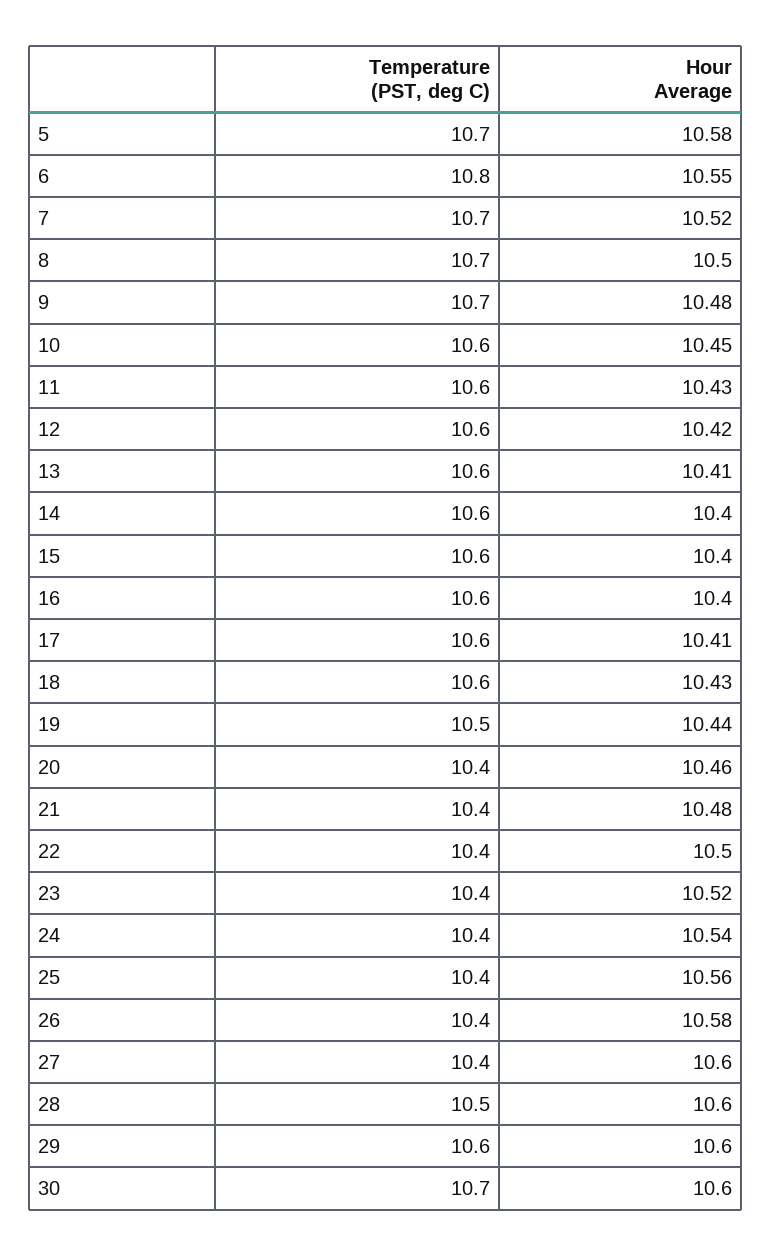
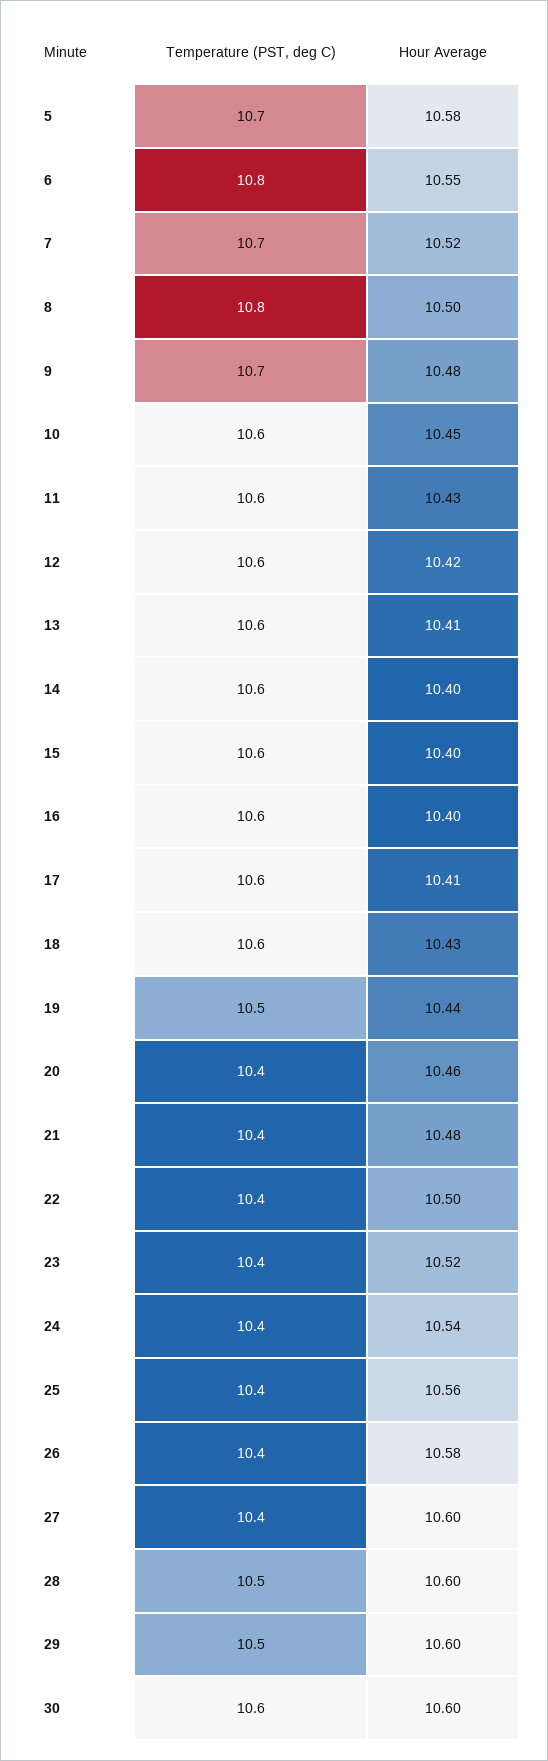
  {
    "Temperature (PST, deg C)": {
      "5": 10.7,
      "6": 10.8,
      "7": 10.7,
-     "8": 10.7,
+     "8": 10.8,
      "9": 10.7,
      "10": 10.6,
      "11": 10.6,
      "12": 10.6,
      "13": 10.6,
      "14": 10.6,
      "15": 10.6,
      "16": 10.6,
      "17": 10.6,
      "18": 10.6,
      "19": 10.5,
      "20": 10.4,
      "21": 10.4,
      "22": 10.4,
      "23": 10.4,
      "24": 10.4,
      "25": 10.4,
      "26": 10.4,
      "27": 10.4,
      "28": 10.5,
-     "29": 10.6,
+     "29": 10.5,
-     "30": 10.7
+     "30": 10.6
    },
    "Hour Average": {
      "5": 10.58,
      "6": 10.55,
      "7": 10.52,
      "8": 10.5,
      "9": 10.48,
      "10": 10.45,
      "11": 10.43,
      "12": 10.42,
      "13": 10.41,
      "14": 10.4,
      "15": 10.4,
      "16": 10.4,
      "17": 10.41,
      "18": 10.43,
      "19": 10.44,
      "20": 10.46,
      "21": 10.48,
      "22": 10.5,
      "23": 10.52,
      "24": 10.54,
      "25": 10.56,
      "26": 10.58,
      "27": 10.6,
      "28": 10.6,
      "29": 10.6,
      "30": 10.6
    }
  }

